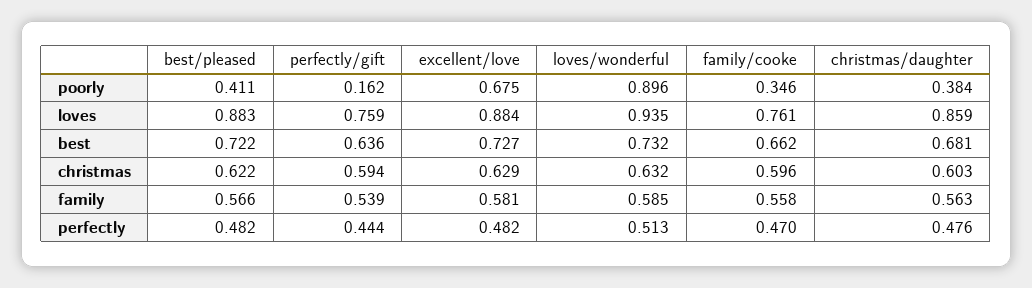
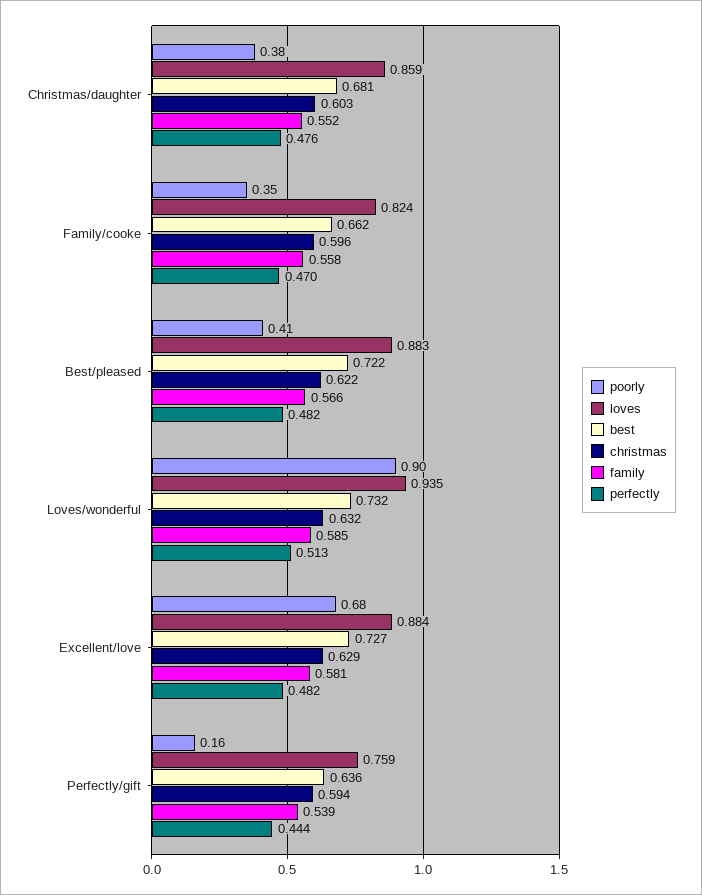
  {
    "poorly": {
      "best/pleased": 0.411,
      "perfectly/gift": 0.162,
      "excellent/love": 0.675,
      "loves/wonderful": 0.896,
      "family/cooke": 0.346,
      "christmas/daughter": 0.384
    },
    "loves": {
      "best/pleased": 0.883,
      "perfectly/gift": 0.759,
      "excellent/love": 0.884,
      "loves/wonderful": 0.935,
-     "family/cooke": 0.761,
+     "family/cooke": 0.824,
      "christmas/daughter": 0.859
    },
    "best": {
      "best/pleased": 0.722,
      "perfectly/gift": 0.636,
      "excellent/love": 0.727,
      "loves/wonderful": 0.732,
      "family/cooke": 0.662,
      "christmas/daughter": 0.681
    },
    "christmas": {
      "best/pleased": 0.622,
      "perfectly/gift": 0.594,
      "excellent/love": 0.629,
      "loves/wonderful": 0.632,
      "family/cooke": 0.596,
      "christmas/daughter": 0.603
    },
    "family": {
      "best/pleased": 0.566,
      "perfectly/gift": 0.539,
      "excellent/love": 0.581,
      "loves/wonderful": 0.585,
      "family/cooke": 0.558,
-     "christmas/daughter": 0.563
+     "christmas/daughter": 0.552
    },
    "perfectly": {
      "best/pleased": 0.482,
      "perfectly/gift": 0.444,
      "excellent/love": 0.482,
      "loves/wonderful": 0.513,
      "family/cooke": 0.47,
      "christmas/daughter": 0.476
    }
  }

